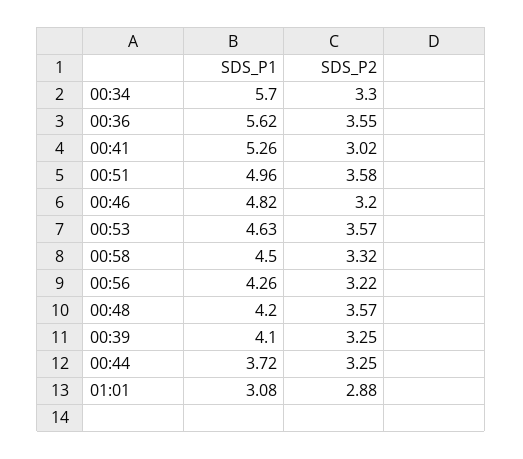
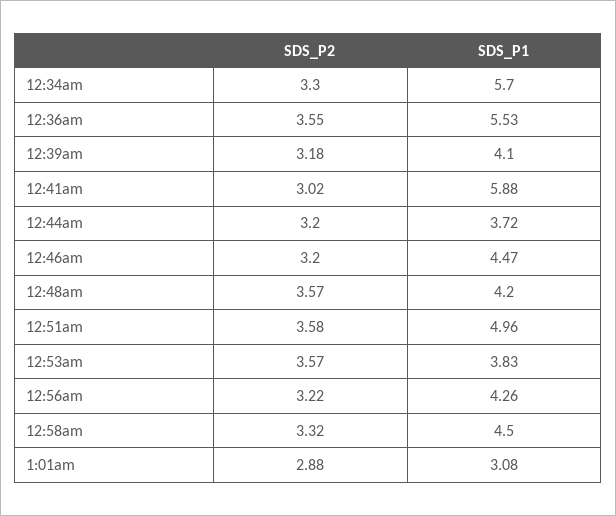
  {
    "SDS_P1": {
      "00:34": 5.7,
-     "00:36": 5.62,
+     "00:36": 5.53,
-     "00:41": 5.26,
+     "00:41": 5.88,
      "00:51": 4.96,
-     "00:46": 4.82,
+     "00:46": 4.47,
-     "00:53": 4.63,
+     "00:53": 3.83,
      "00:58": 4.5,
      "00:56": 4.26,
      "00:48": 4.2,
      "00:39": 4.1,
      "00:44": 3.72,
      "01:01": 3.08
    },
    "SDS_P2": {
      "00:34": 3.3,
      "00:36": 3.55,
      "00:41": 3.02,
      "00:51": 3.58,
      "00:46": 3.2,
      "00:53": 3.57,
      "00:58": 3.32,
      "00:56": 3.22,
      "00:48": 3.57,
-     "00:39": 3.25,
+     "00:39": 3.18,
-     "00:44": 3.25,
+     "00:44": 3.2,
      "01:01": 2.88
    }
  }

